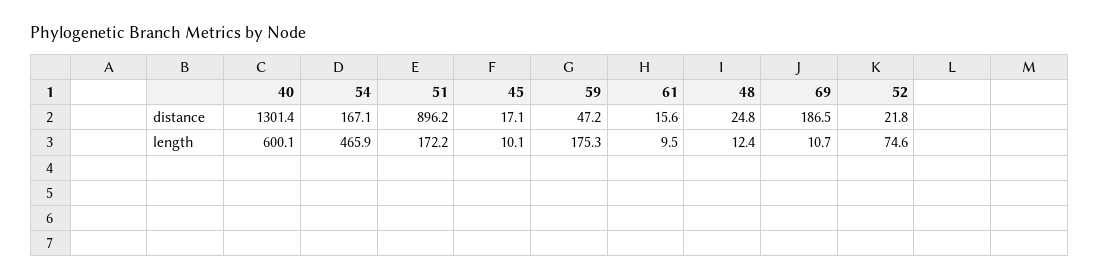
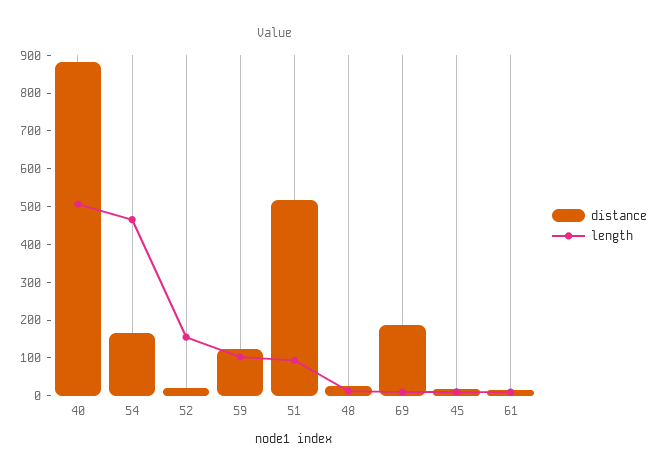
  {
    "distance": {
-     "40": 1301.4,
+     "40": 875,
      "54": 167.1,
-     "51": 896.2,
+     "51": 525,
      "45": 17.1,
-     "59": 47.2,
+     "59": 125,
      "61": 15.6,
      "48": 24.8,
      "69": 186.5,
      "52": 21.8
    },
    "length": {
-     "40": 600.1,
+     "40": 500,
      "54": 465.9,
-     "51": 172.2,
+     "51": 100,
      "45": 10.1,
-     "59": 175.3,
+     "59": 100,
      "61": 9.5,
      "48": 12.4,
      "69": 10.7,
-     "52": 74.6
+     "52": 150
    }
  }

